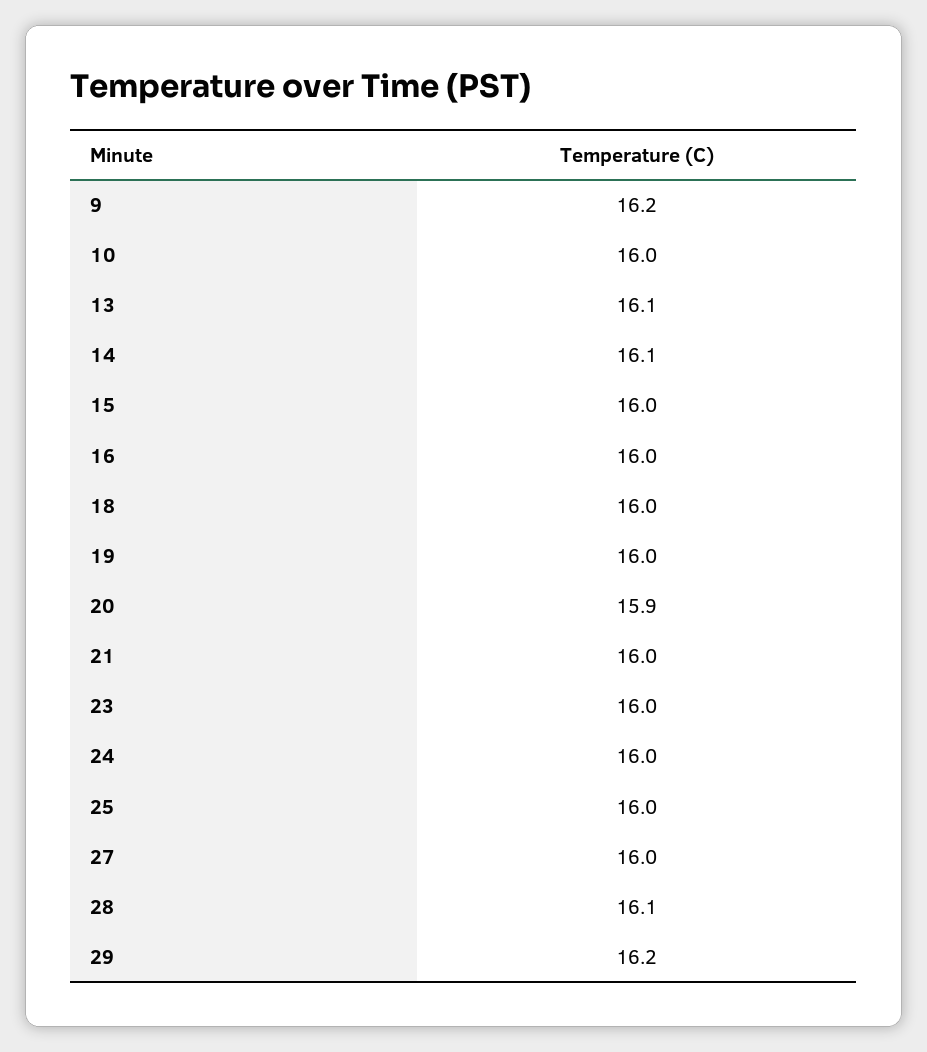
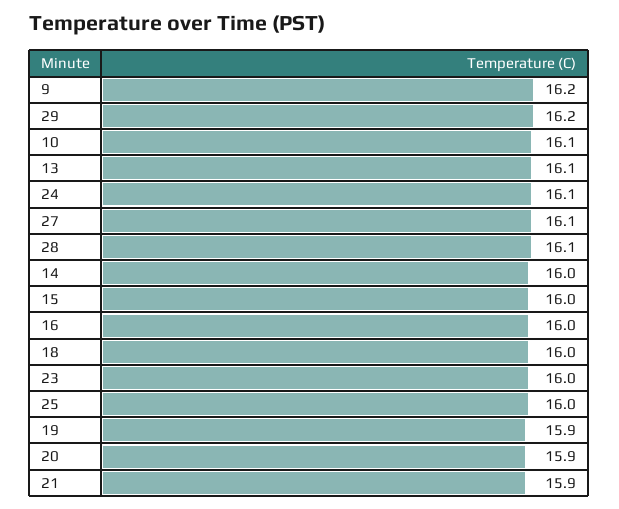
  {
    "9": 16.2,
-   "10": 16,
+   "10": 16.1,
    "13": 16.1,
-   "14": 16.1,
+   "14": 16,
    "15": 16,
    "16": 16,
    "18": 16,
-   "19": 16,
+   "19": 15.9,
    "20": 15.9,
-   "21": 16,
+   "21": 15.9,
    "23": 16,
-   "24": 16,
+   "24": 16.1,
    "25": 16,
-   "27": 16,
+   "27": 16.1,
    "28": 16.1,
    "29": 16.2
  }

